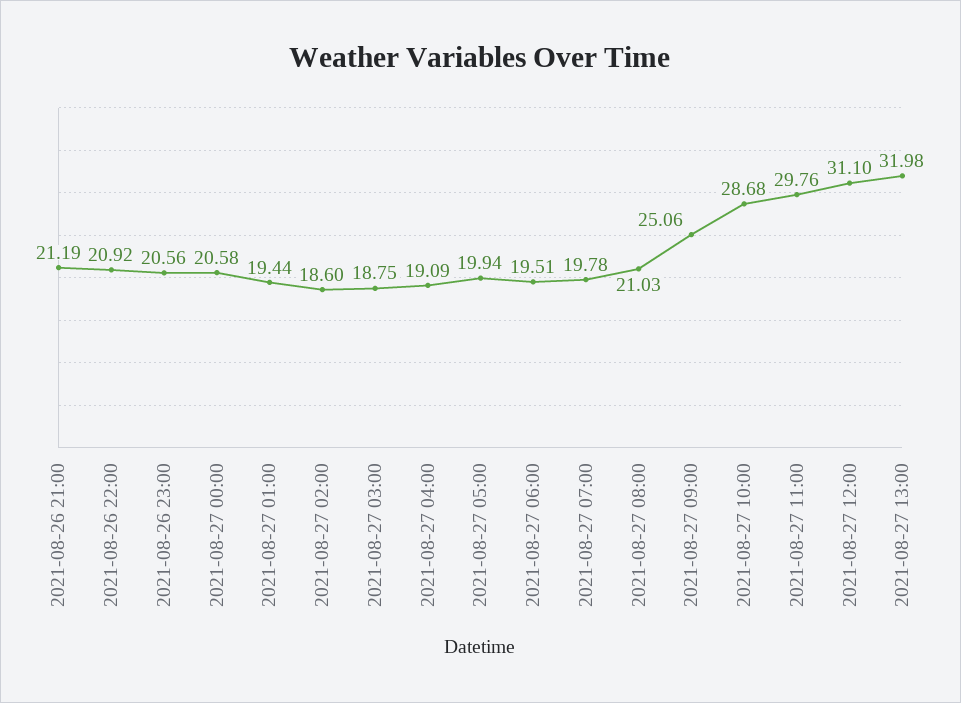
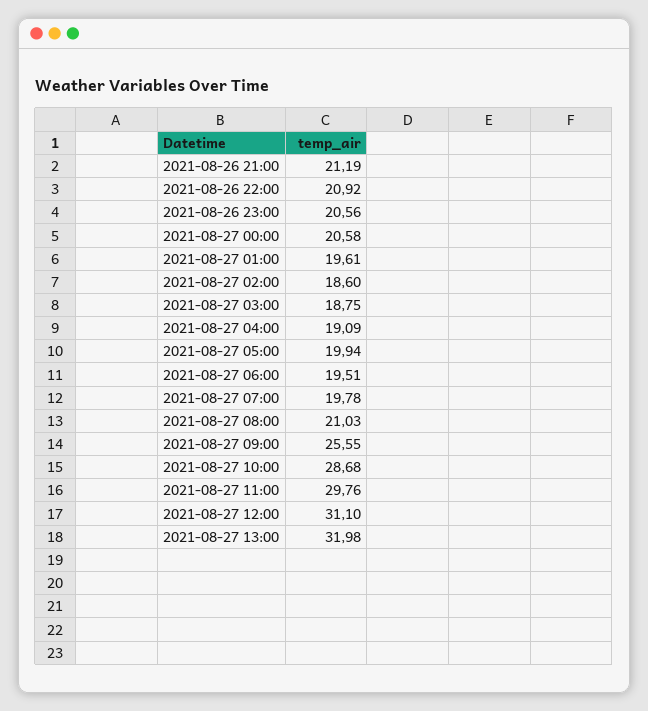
  {
    "2021-08-26 21:00": 21.19,
    "2021-08-26 22:00": 20.92,
    "2021-08-26 23:00": 20.56,
    "2021-08-27 00:00": 20.58,
-   "2021-08-27 01:00": 19.44,
+   "2021-08-27 01:00": 19.61,
    "2021-08-27 02:00": 18.6,
    "2021-08-27 03:00": 18.75,
    "2021-08-27 04:00": 19.09,
    "2021-08-27 05:00": 19.94,
    "2021-08-27 06:00": 19.51,
    "2021-08-27 07:00": 19.78,
    "2021-08-27 08:00": 21.03,
-   "2021-08-27 09:00": 25.06,
+   "2021-08-27 09:00": 25.55,
    "2021-08-27 10:00": 28.68,
    "2021-08-27 11:00": 29.76,
    "2021-08-27 12:00": 31.1,
    "2021-08-27 13:00": 31.98
  }

